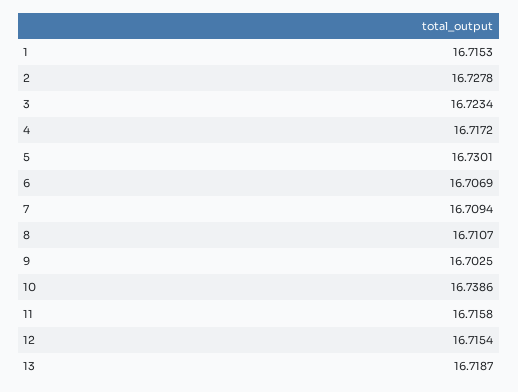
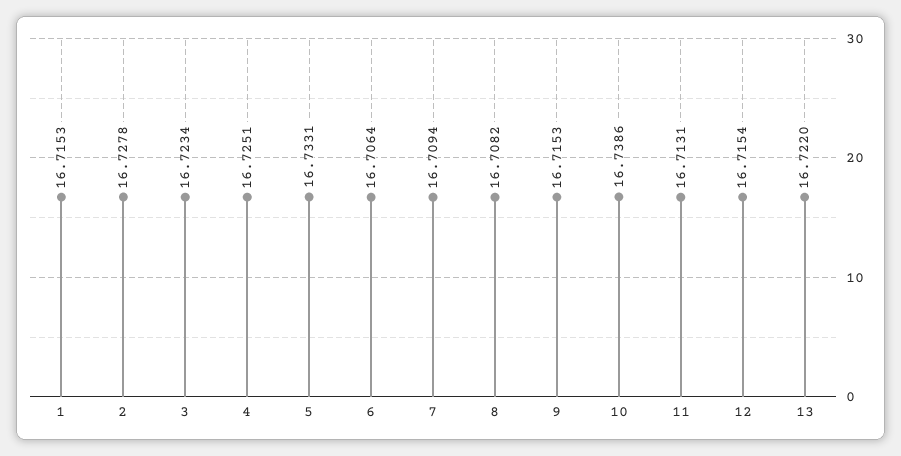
  {
    "1": 16.7153,
    "2": 16.7278,
    "3": 16.7234,
-   "4": 16.7172,
+   "4": 16.7251,
-   "5": 16.7301,
+   "5": 16.7331,
-   "6": 16.7069,
+   "6": 16.7064,
    "7": 16.7094,
-   "8": 16.7107,
+   "8": 16.7082,
-   "9": 16.7025,
+   "9": 16.7153,
    "10": 16.7386,
-   "11": 16.7158,
+   "11": 16.7131,
    "12": 16.7154,
-   "13": 16.7187
+   "13": 16.722
  }

